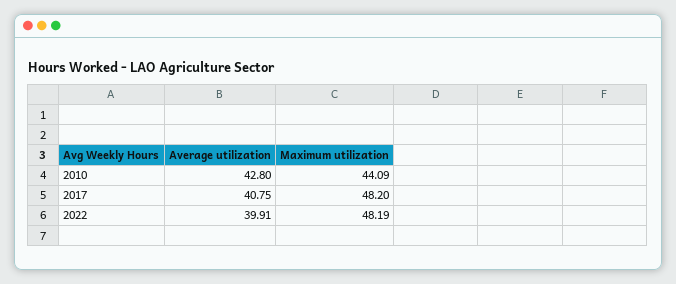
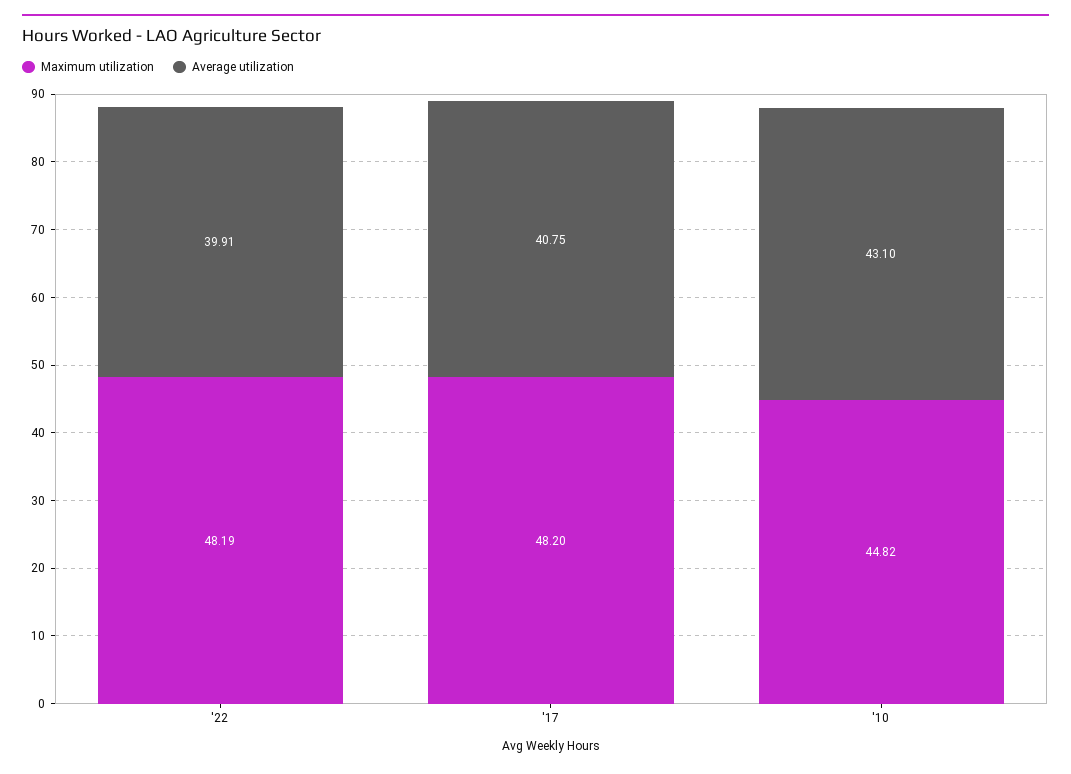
  {
    "Average utilization": {
-     "2010": 42.8,
+     "2010": 43.1,
      "2017": 40.75,
      "2022": 39.91
    },
    "Maximum utilization": {
-     "2010": 44.09,
+     "2010": 44.82,
      "2017": 48.2,
      "2022": 48.19
    }
  }

